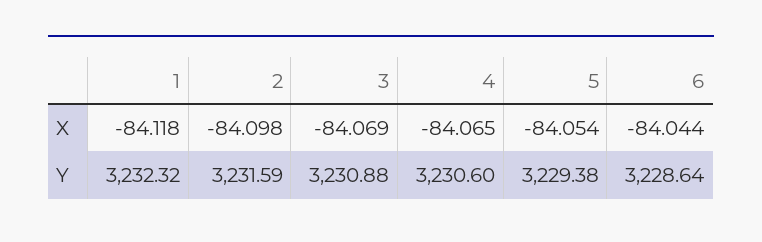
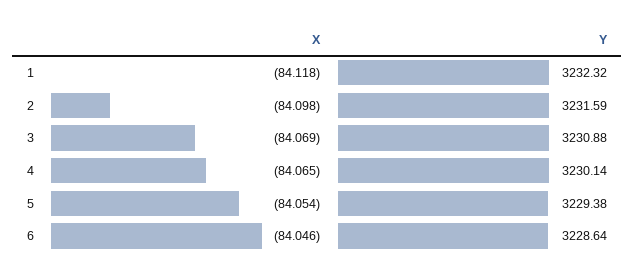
  {
    "1": {
      "X": -84.118,
      "Y": 3232.32
    },
    "2": {
      "X": -84.098,
      "Y": 3231.59
    },
    "3": {
      "X": -84.069,
      "Y": 3230.88
    },
    "4": {
      "X": -84.065,
-     "Y": 3230.6
+     "Y": 3230.14
    },
    "5": {
      "X": -84.054,
      "Y": 3229.38
    },
    "6": {
-     "X": -84.044,
+     "X": -84.046,
      "Y": 3228.64
    }
  }

